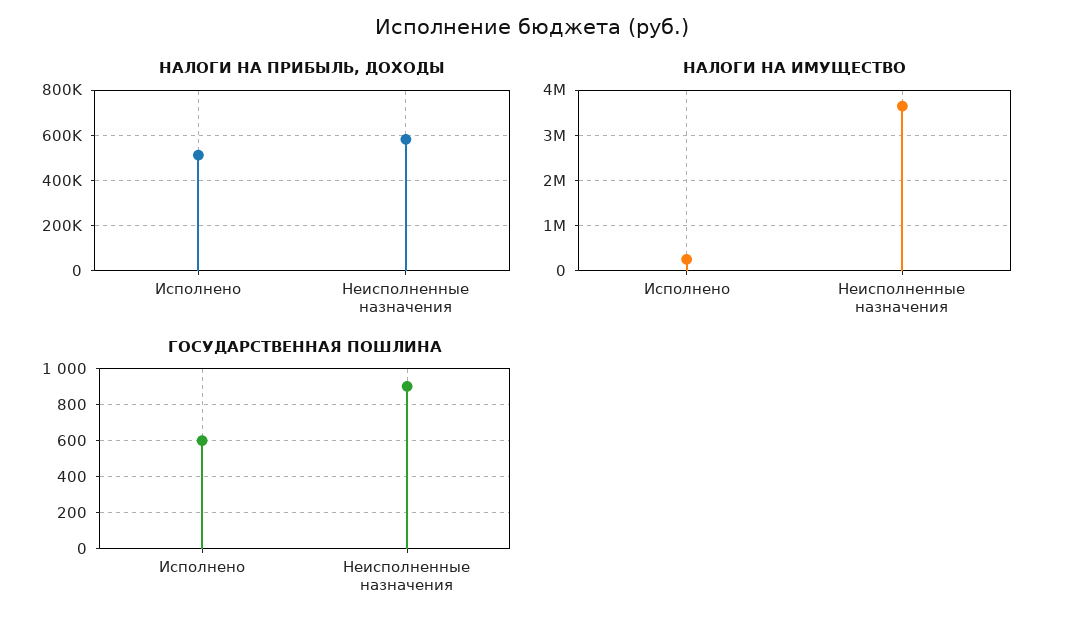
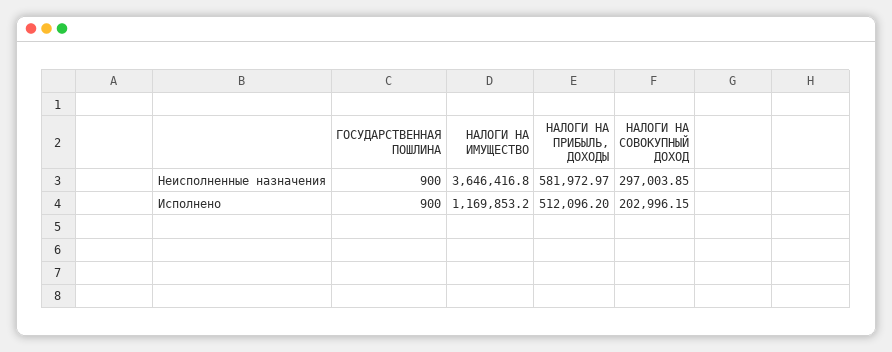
  {
    "НАЛОГИ НА ПРИБЫЛЬ, ДОХОДЫ": {
      "Исполнено": 512096.2,
      "Неисполненные назначения": 581972.97
    },
    "НАЛОГИ НА ИМУЩЕСТВО": {
-     "Исполнено": 200000,
+     "Исполнено": 1169853.2,
      "Неисполненные назначения": 3646416.8
    },
    "ГОСУДАРСТВЕННАЯ ПОШЛИНА": {
-     "Исполнено": 600,
+     "Исполнено": 900,
      "Неисполненные назначения": 900
-   }
+   },
+   "НАЛОГИ НА СОВОКУПНЫЙ ДОХОД": {
+     "Неисполненные назначения": 297003.85,
+     "Исполнено": 202996.15
+   }
  }

